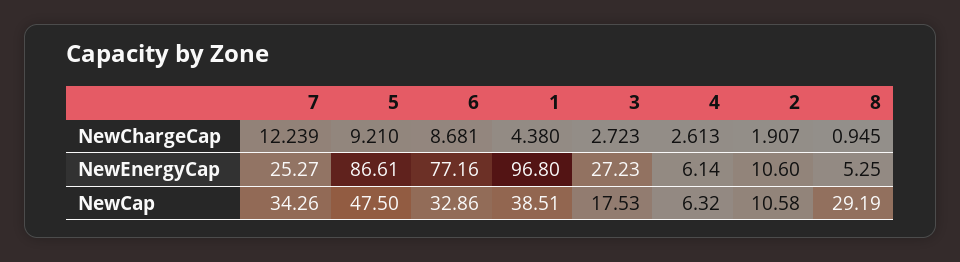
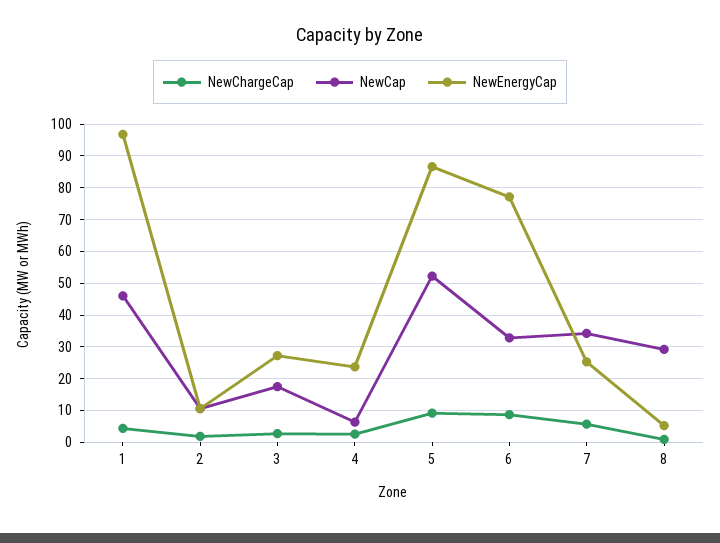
  {
    "NewChargeCap": {
-     "7": 12.239,
+     "7": 6,
      "5": 9.21,
      "6": 8.681,
      "1": 4.38,
      "3": 2.723,
      "4": 2.613,
      "2": 1.907,
      "8": 0.945
    },
    "NewEnergyCap": {
      "7": 25.27,
      "5": 86.61,
      "6": 77.16,
      "1": 96.8,
      "3": 27.23,
-     "4": 6.14,
+     "4": 24,
      "2": 10.6,
      "8": 5.25
    },
    "NewCap": {
      "7": 34.26,
-     "5": 47.5,
+     "5": 52,
      "6": 32.86,
-     "1": 38.51,
+     "1": 46,
      "3": 17.53,
      "4": 6.32,
      "2": 10.58,
      "8": 29.19
    }
  }

